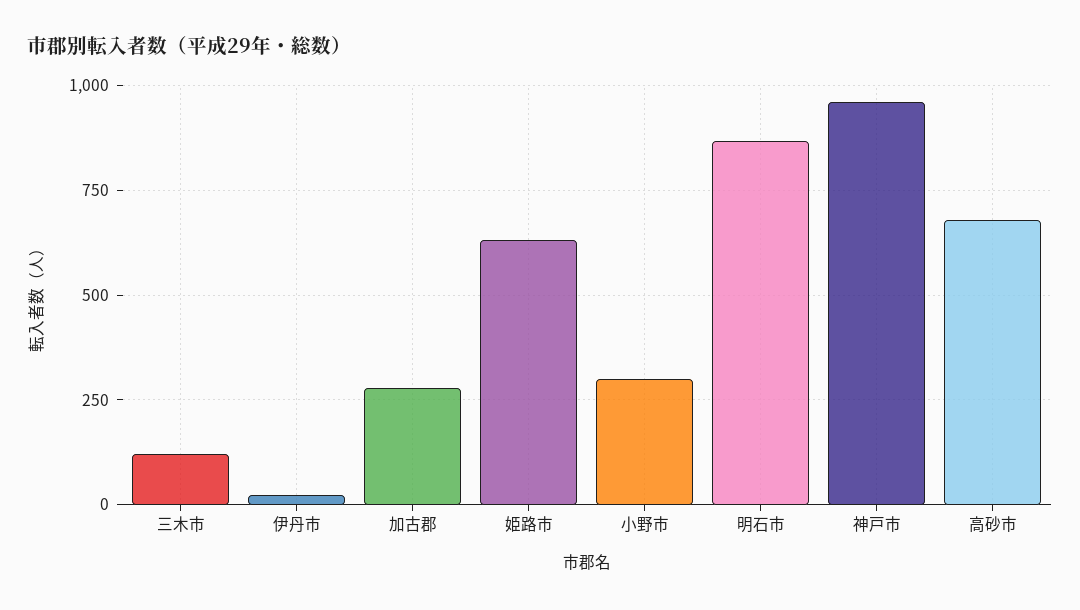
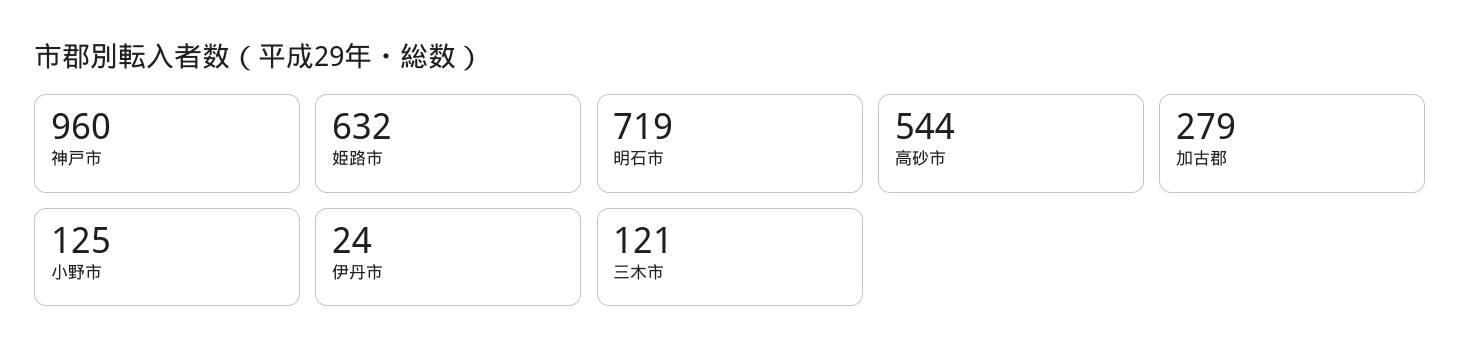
  {
    "三木市": 121,
    "伊丹市": 24,
    "加古郡": 279,
    "姫路市": 632,
-   "小野市": 300,
+   "小野市": 125,
-   "明石市": 875,
+   "明石市": 719,
    "神戸市": 960,
-   "高砂市": 675
+   "高砂市": 544
  }

